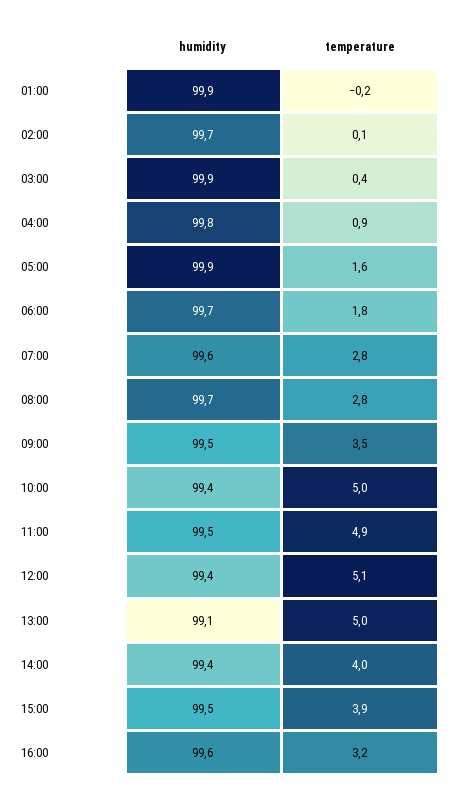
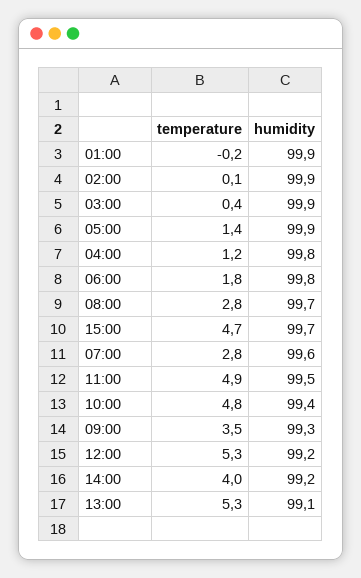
  {
    "humidity": {
      "01:00": 99.9,
-     "02:00": 99.7,
+     "02:00": 99.9,
      "03:00": 99.9,
      "04:00": 99.8,
      "05:00": 99.9,
-     "06:00": 99.7,
+     "06:00": 99.8,
      "07:00": 99.6,
      "08:00": 99.7,
-     "09:00": 99.5,
+     "09:00": 99.3,
      "10:00": 99.4,
      "11:00": 99.5,
-     "12:00": 99.4,
+     "12:00": 99.2,
      "13:00": 99.1,
-     "14:00": 99.4,
+     "14:00": 99.2,
-     "15:00": 99.5,
+     "15:00": 99.7
-     "16:00": 99.6
    },
    "temperature": {
      "01:00": -0.2,
      "02:00": 0.1,
      "03:00": 0.4,
-     "04:00": 0.9,
+     "04:00": 1.2,
-     "05:00": 1.6,
+     "05:00": 1.4,
      "06:00": 1.8,
      "07:00": 2.8,
      "08:00": 2.8,
      "09:00": 3.5,
-     "10:00": 5,
+     "10:00": 4.8,
      "11:00": 4.9,
-     "12:00": 5.1,
+     "12:00": 5.3,
-     "13:00": 5,
+     "13:00": 5.3,
      "14:00": 4,
-     "15:00": 3.9,
+     "15:00": 4.7
-     "16:00": 3.2
    }
  }

